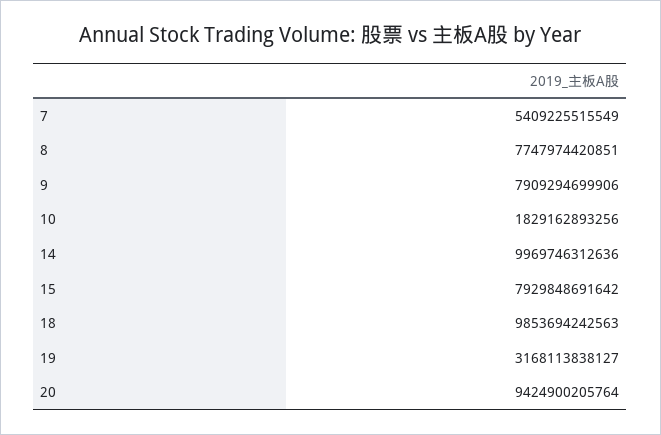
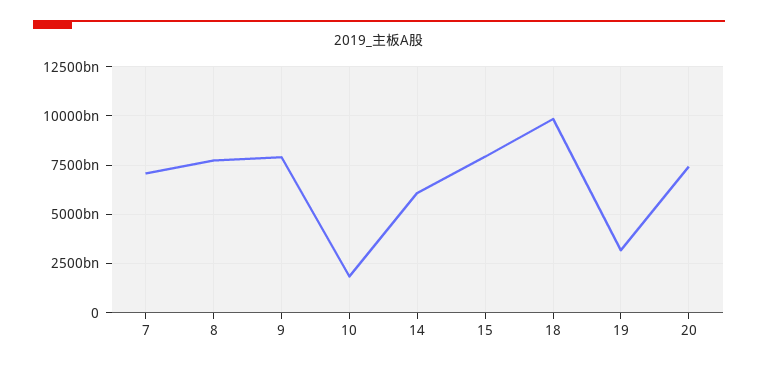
  {
-   "7": 5409225515549,
+   "7": 7000000000000,
    "8": 7747974420851,
    "9": 7909294699906,
    "10": 1829162893256,
-   "14": 9969746312636,
+   "14": 6000000000000,
    "15": 7929848691642,
    "18": 9853694242563,
    "19": 3168113838127,
-   "20": 9424900205764
+   "20": 7500000000000
  }

